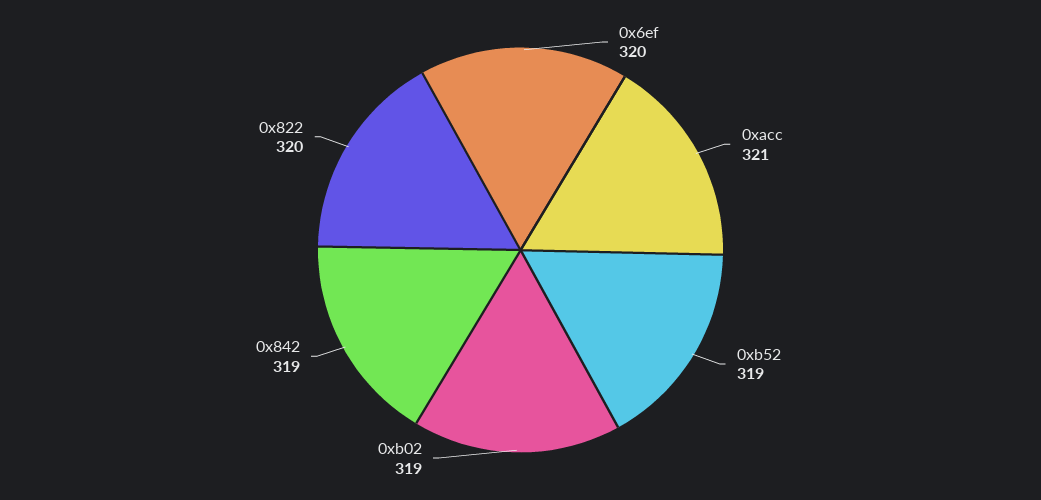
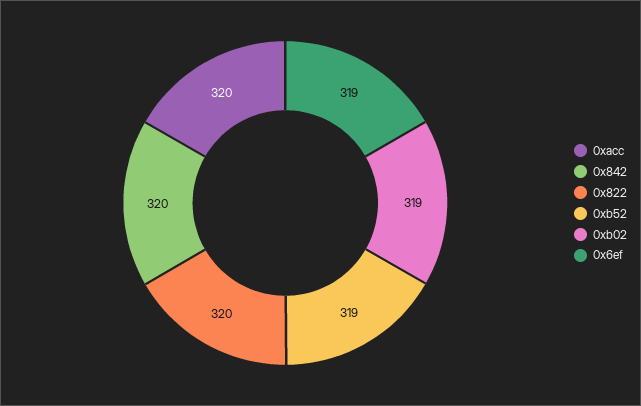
  {
-   "0x6ef": 320,
+   "0x6ef": 319,
-   "0xacc": 321,
+   "0xacc": 320,
    "0xb52": 319,
    "0xb02": 319,
-   "0x842": 319,
+   "0x842": 320,
    "0x822": 320
  }

